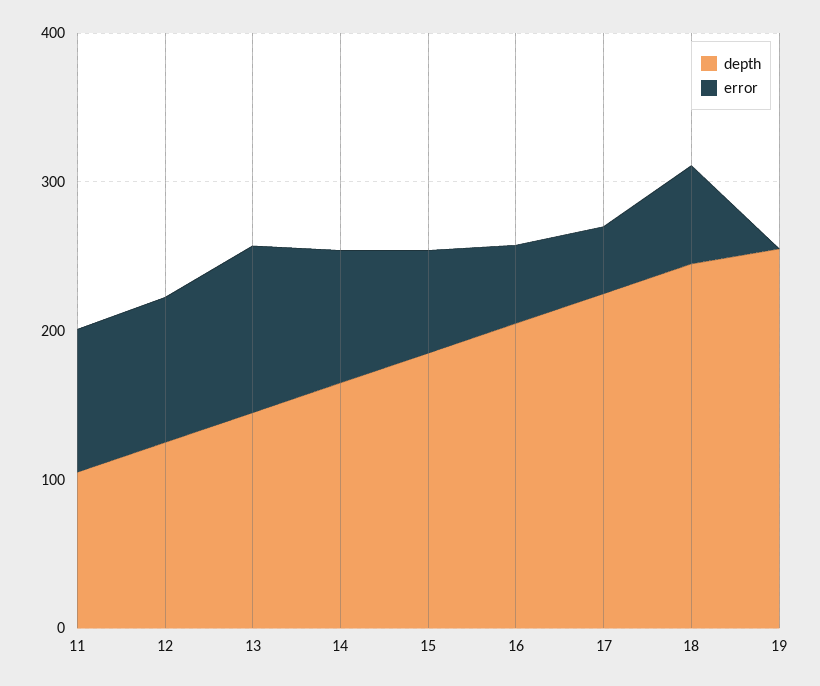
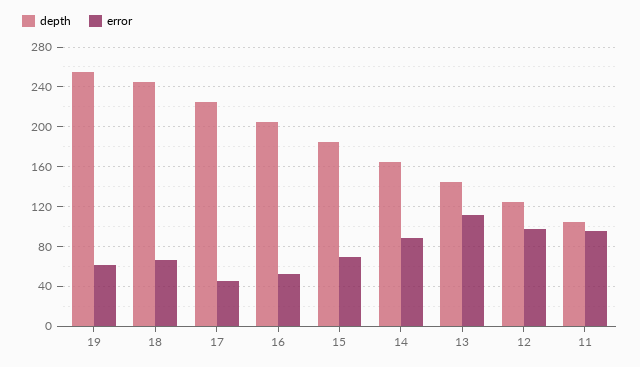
  {
    "depth": {
      "11": 110,
      "12": 130,
      "13": 150,
      "14": 170,
      "15": 190,
      "16": 210,
      "17": 230,
      "18": 250,
      "19": 260
    },
    "error": {
      "11": 100,
      "12": 100,
      "13": 110,
      "14": 90,
      "15": 70,
      "16": 50,
      "17": 50,
      "18": 70,
-     "19": 0
+     "19": 60
    }
  }

